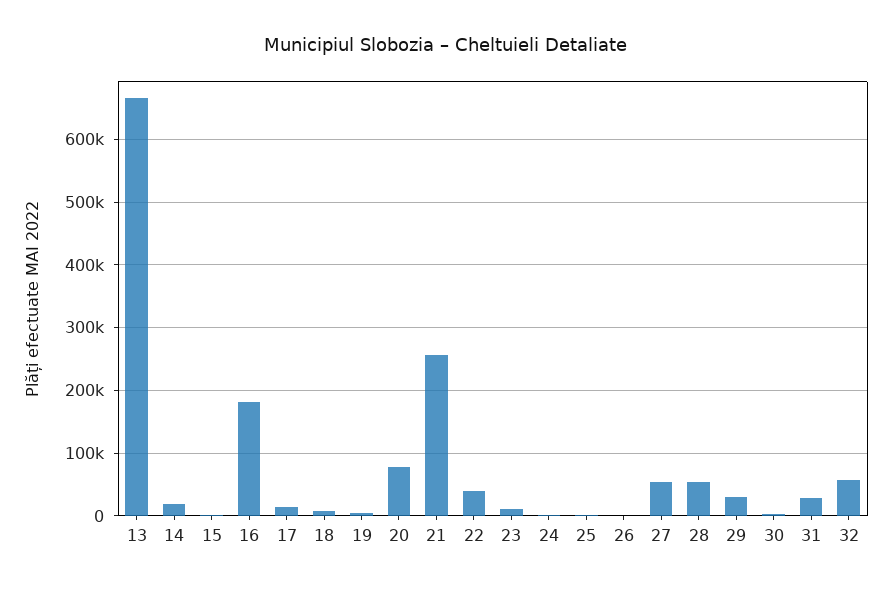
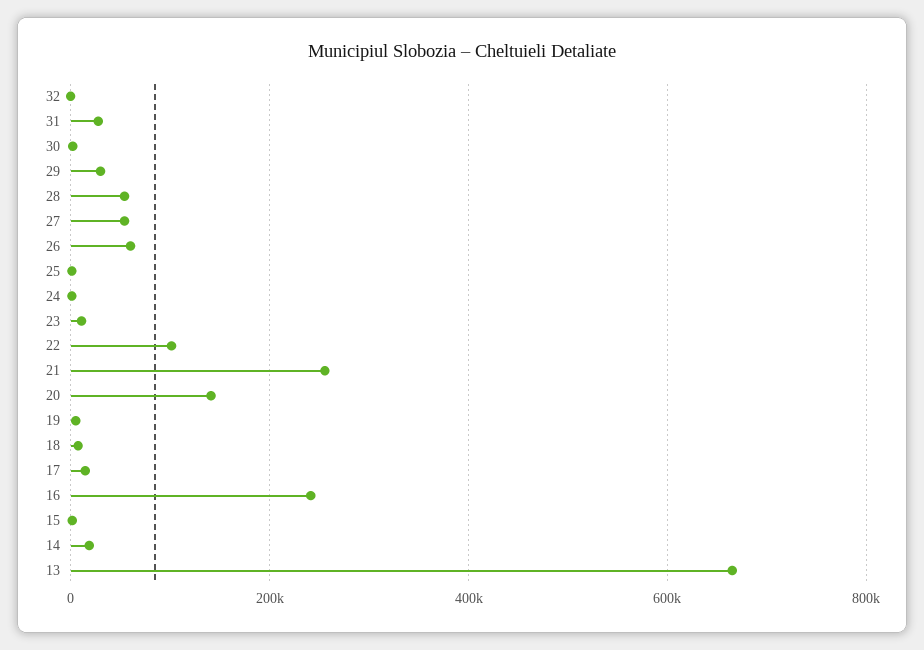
  {
    "13": 670000,
    "14": 20000,
    "15": 0,
-   "16": 180000,
+   "16": 240000,
    "17": 10000,
    "18": 10000,
    "19": 10000,
-   "20": 80000,
+   "20": 140000,
    "21": 260000,
-   "22": 40000,
+   "22": 100000,
    "23": 10000,
    "24": 0,
    "25": 0,
-   "26": 0,
+   "26": 60000,
    "27": 50000,
    "28": 50000,
    "29": 30000,
    "30": 0,
    "31": 30000,
-   "32": 60000
+   "32": 0
  }

